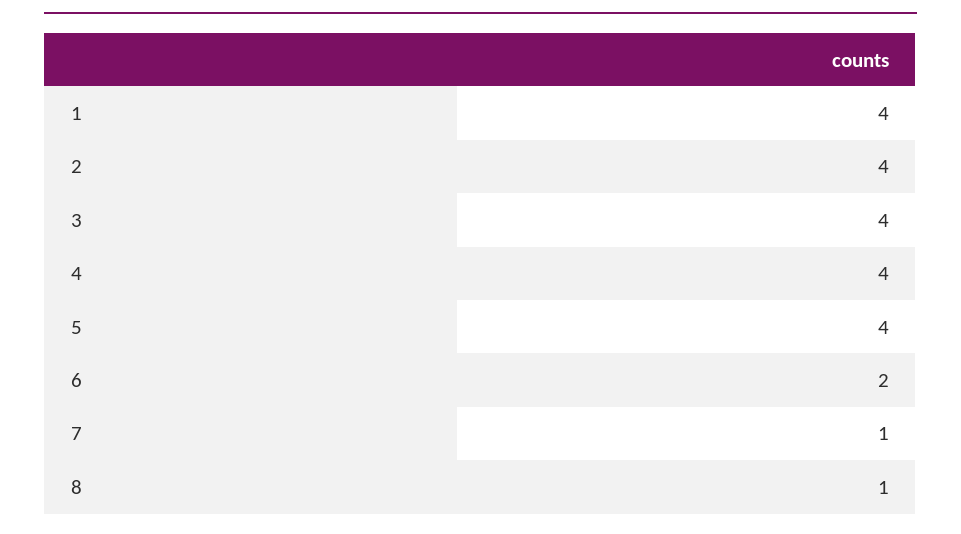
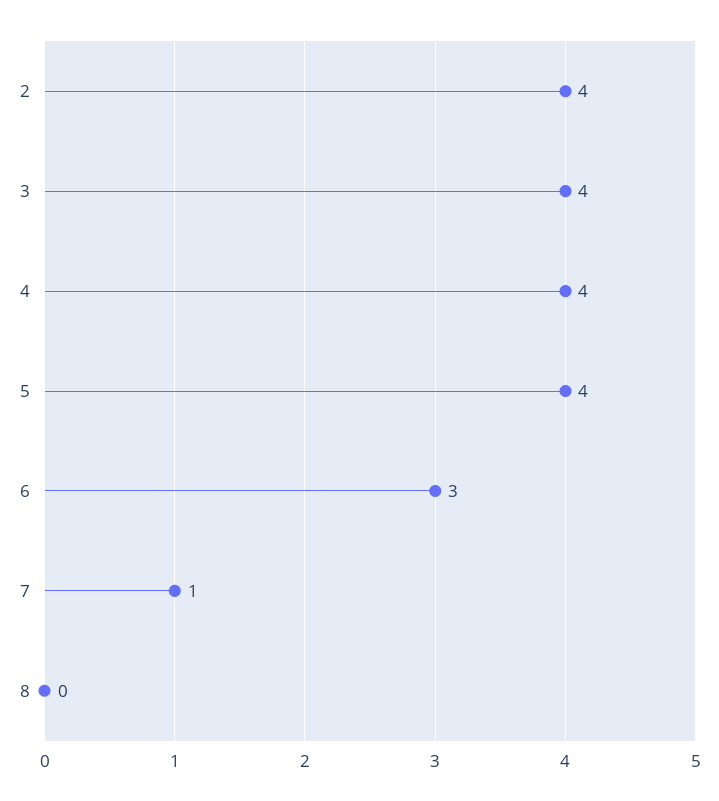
  {
-   "1": 4,
    "2": 4,
    "3": 4,
    "4": 4,
    "5": 4,
-   "6": 2,
+   "6": 3,
    "7": 1,
-   "8": 1
+   "8": 0
  }

